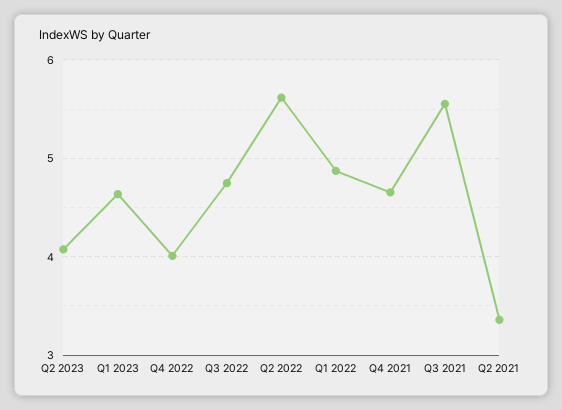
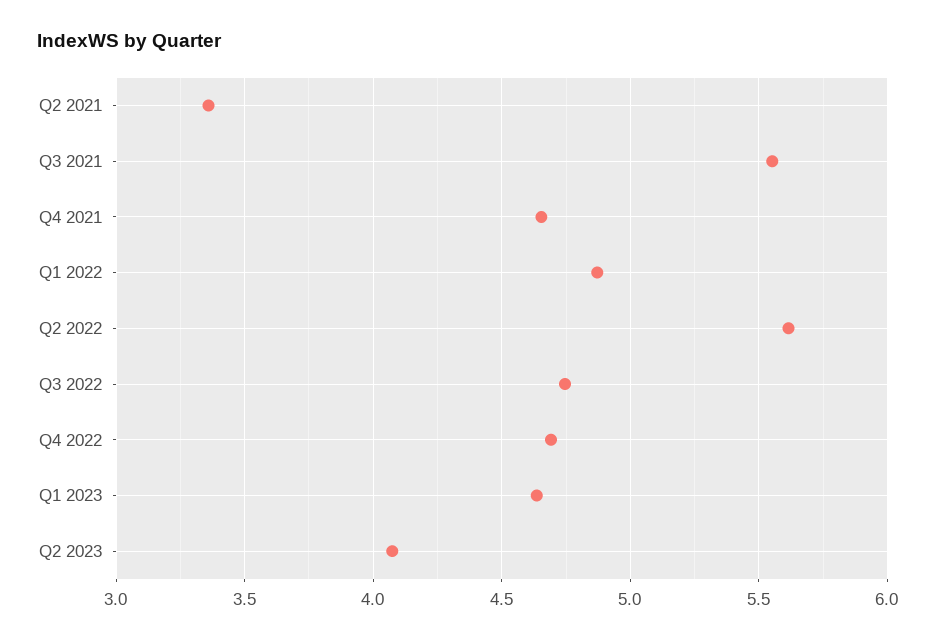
  {
    "Q2 2023": 4.05,
    "Q1 2023": 4.65,
-   "Q4 2022": 4,
+   "Q4 2022": 4.7,
    "Q3 2022": 4.75,
    "Q2 2022": 5.6,
    "Q1 2022": 4.85,
    "Q4 2021": 4.65,
    "Q3 2021": 5.55,
    "Q2 2021": 3.35
  }

